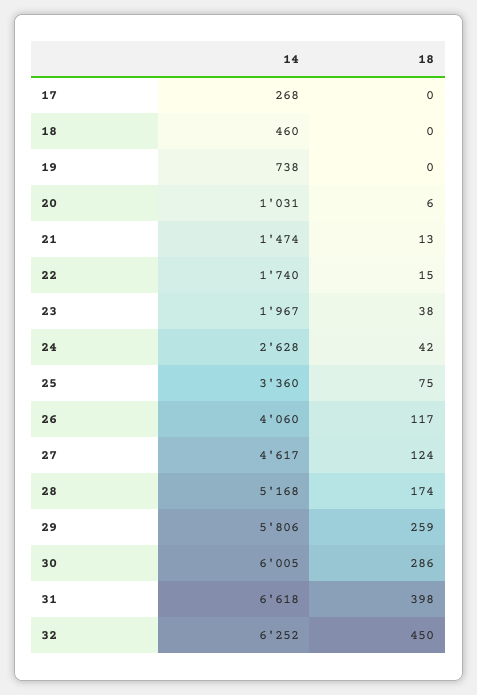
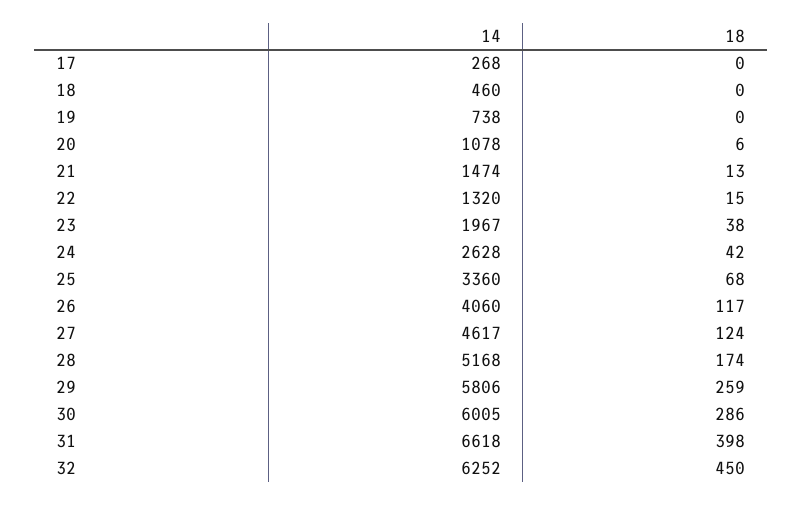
  {
    "14": {
      "17": 268,
      "18": 460,
      "19": 738,
-     "20": 1031,
+     "20": 1078,
      "21": 1474,
-     "22": 1740,
+     "22": 1320,
      "23": 1967,
      "24": 2628,
      "25": 3360,
      "26": 4060,
      "27": 4617,
      "28": 5168,
      "29": 5806,
      "30": 6005,
      "31": 6618,
      "32": 6252
    },
    "18": {
      "17": 0,
      "18": 0,
      "19": 0,
      "20": 6,
      "21": 13,
      "22": 15,
      "23": 38,
      "24": 42,
-     "25": 75,
+     "25": 68,
      "26": 117,
      "27": 124,
      "28": 174,
      "29": 259,
      "30": 286,
      "31": 398,
      "32": 450
    }
  }

